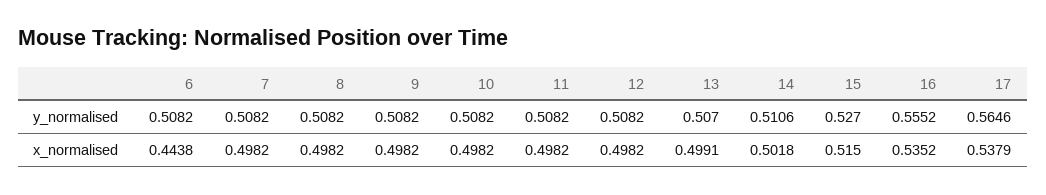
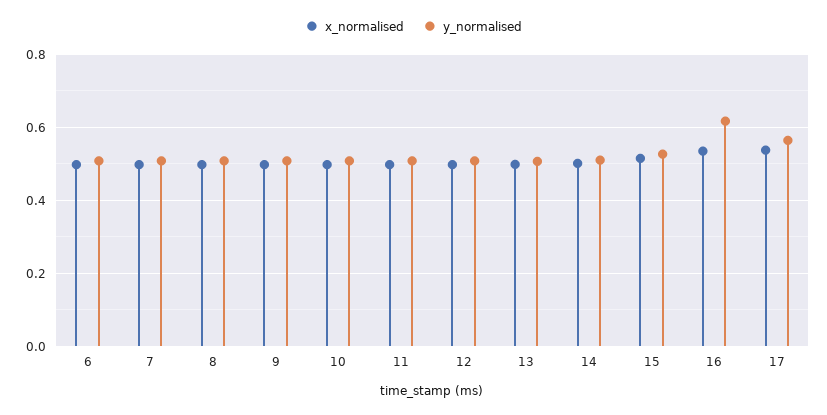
  {
    "y_normalised": {
      "6": 0.5082,
      "7": 0.5082,
      "8": 0.5082,
      "9": 0.5082,
      "10": 0.5082,
      "11": 0.5082,
      "12": 0.5082,
      "13": 0.507,
      "14": 0.5106,
      "15": 0.527,
-     "16": 0.5552,
+     "16": 0.62,
      "17": 0.5646
    },
    "x_normalised": {
-     "6": 0.4438,
+     "6": 0.5,
      "7": 0.4982,
      "8": 0.4982,
      "9": 0.4982,
      "10": 0.4982,
      "11": 0.4982,
      "12": 0.4982,
      "13": 0.4991,
      "14": 0.5018,
      "15": 0.515,
      "16": 0.5352,
      "17": 0.5379
    }
  }

